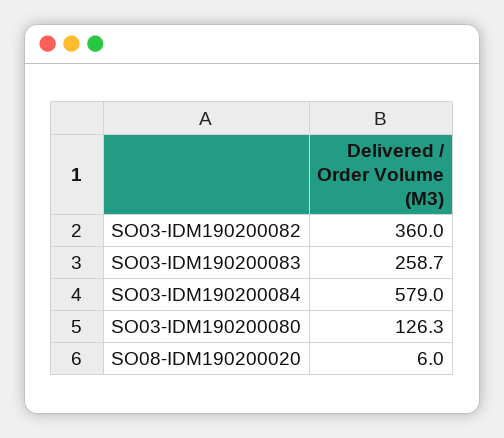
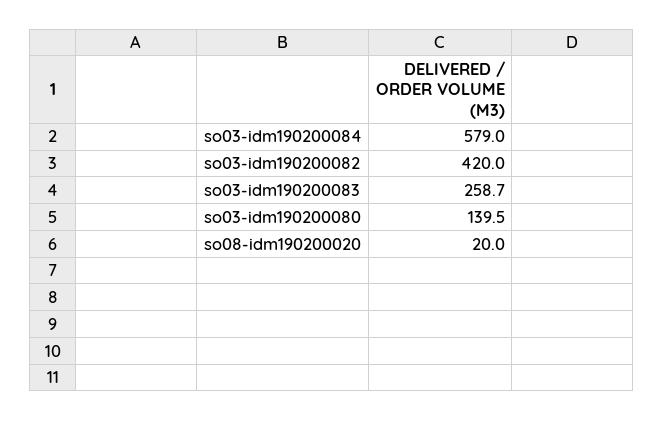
  {
-   "SO03-IDM190200082": 360,
+   "SO03-IDM190200082": 420,
    "SO03-IDM190200083": 258.7,
    "SO03-IDM190200084": 579,
-   "SO03-IDM190200080": 126.3,
+   "SO03-IDM190200080": 139.5,
-   "SO08-IDM190200020": 6
+   "SO08-IDM190200020": 20
  }

